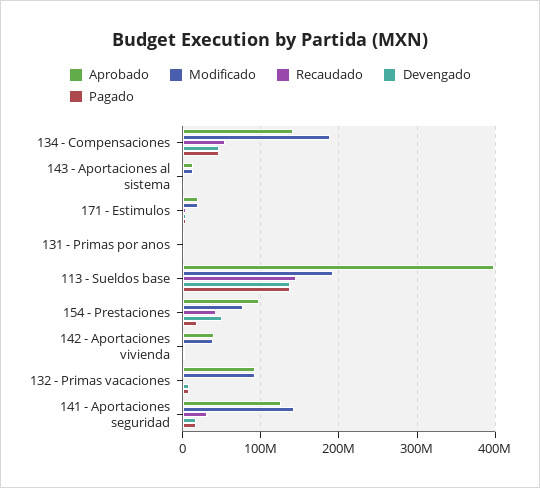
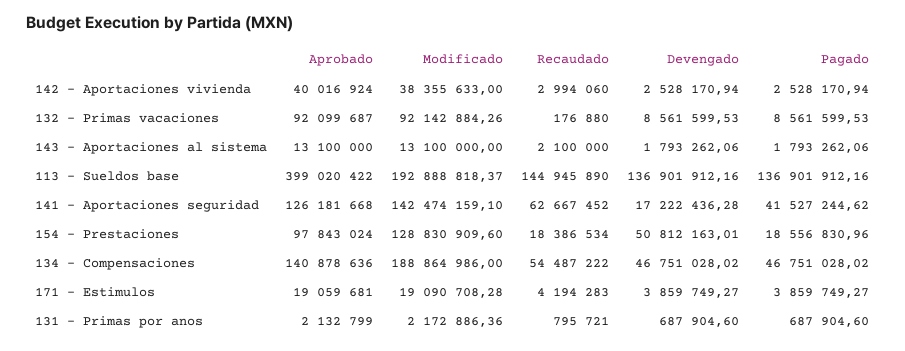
  {
    "Aprobado": {
      "134 - Compensaciones": 140878636,
      "143 - Aportaciones al sistema": 13100000,
      "171 - Estimulos": 19059681,
      "131 - Primas por anos": 2132799,
      "113 - Sueldos base": 399020422,
      "154 - Prestaciones": 97843024,
      "142 - Aportaciones vivienda": 40016924,
      "132 - Primas vacaciones": 92099687,
      "141 - Aportaciones seguridad": 126181668
    },
    "Modificado": {
      "134 - Compensaciones": 188864986,
      "143 - Aportaciones al sistema": 13100000,
      "171 - Estimulos": 19090708.28,
      "131 - Primas por anos": 2172886.36,
      "113 - Sueldos base": 192888818.37,
-     "154 - Prestaciones": 80000000,
+     "154 - Prestaciones": 128830909.6,
      "142 - Aportaciones vivienda": 38355633,
      "132 - Primas vacaciones": 92142884.26,
      "141 - Aportaciones seguridad": 142474159.1
    },
    "Recaudado": {
      "134 - Compensaciones": 54487222,
      "143 - Aportaciones al sistema": 2100000,
      "171 - Estimulos": 4194283,
      "131 - Primas por anos": 795721,
      "113 - Sueldos base": 144945890,
-     "154 - Prestaciones": 40000000,
+     "154 - Prestaciones": 18386534,
      "142 - Aportaciones vivienda": 2994060,
      "132 - Primas vacaciones": 176880,
-     "141 - Aportaciones seguridad": 30000000
+     "141 - Aportaciones seguridad": 62667452
    },
    "Devengado": {
      "134 - Compensaciones": 46751028.02,
      "143 - Aportaciones al sistema": 1793262.06,
      "171 - Estimulos": 3859749.27,
      "131 - Primas por anos": 687904.6,
      "113 - Sueldos base": 136901912.16,
      "154 - Prestaciones": 50812163.01,
      "142 - Aportaciones vivienda": 2528170.94,
      "132 - Primas vacaciones": 8561599.53,
      "141 - Aportaciones seguridad": 17222436.28
    },
    "Pagado": {
      "134 - Compensaciones": 46751028.02,
      "143 - Aportaciones al sistema": 1793262.06,
      "171 - Estimulos": 3859749.27,
      "131 - Primas por anos": 687904.6,
      "113 - Sueldos base": 136901912.16,
      "154 - Prestaciones": 18556830.96,
      "142 - Aportaciones vivienda": 2528170.94,
      "132 - Primas vacaciones": 8561599.53,
-     "141 - Aportaciones seguridad": 20000000
+     "141 - Aportaciones seguridad": 41527244.62
    }
  }

